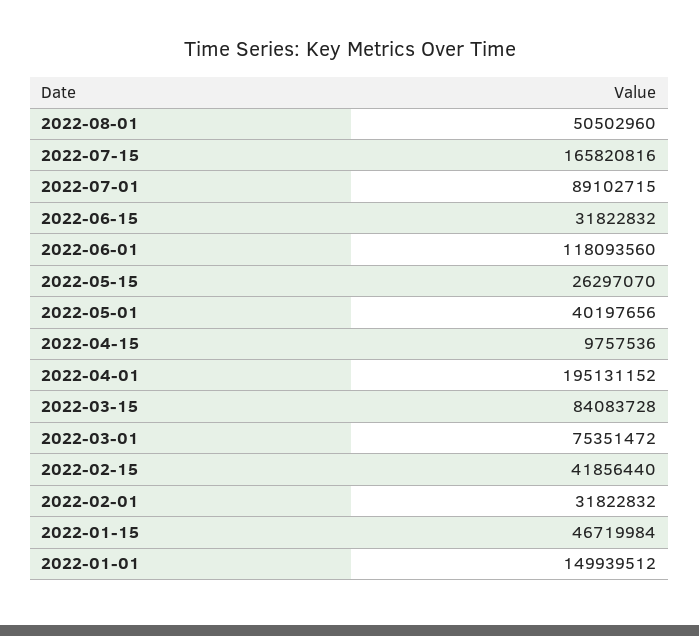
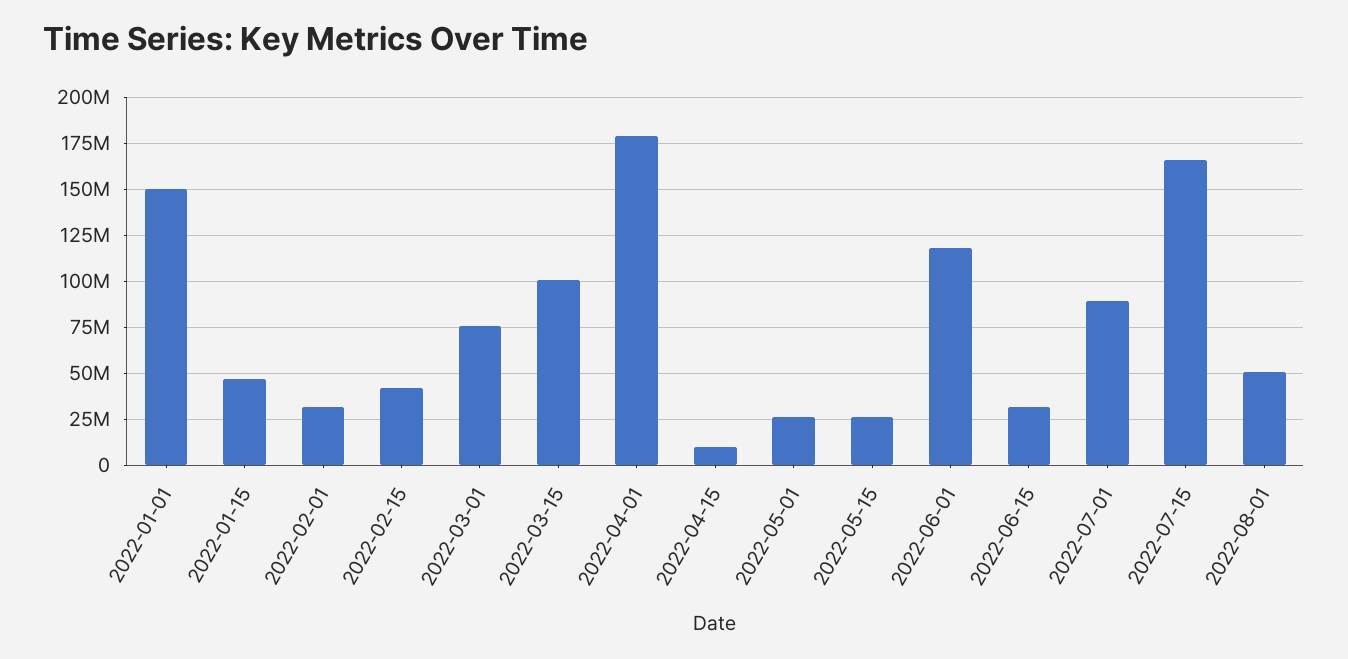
  {
    "2022-08-01": 50502960,
    "2022-07-15": 165820816,
    "2022-07-01": 89102715,
    "2022-06-15": 31822832,
    "2022-06-01": 118093560,
    "2022-05-15": 26297070,
-   "2022-05-01": 40197656,
+   "2022-05-01": 25000000,
    "2022-04-15": 9757536,
-   "2022-04-01": 195131152,
+   "2022-04-01": 180000000,
-   "2022-03-15": 84083728,
+   "2022-03-15": 100000000,
    "2022-03-01": 75351472,
    "2022-02-15": 41856440,
    "2022-02-01": 31822832,
    "2022-01-15": 46719984,
    "2022-01-01": 149939512
  }

